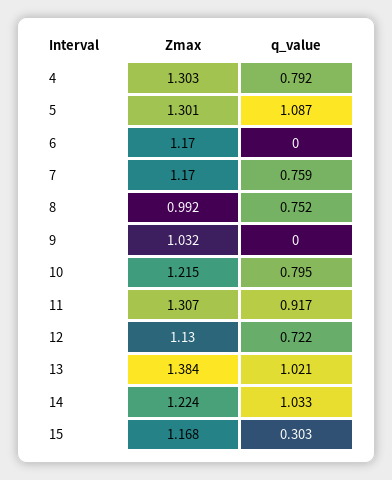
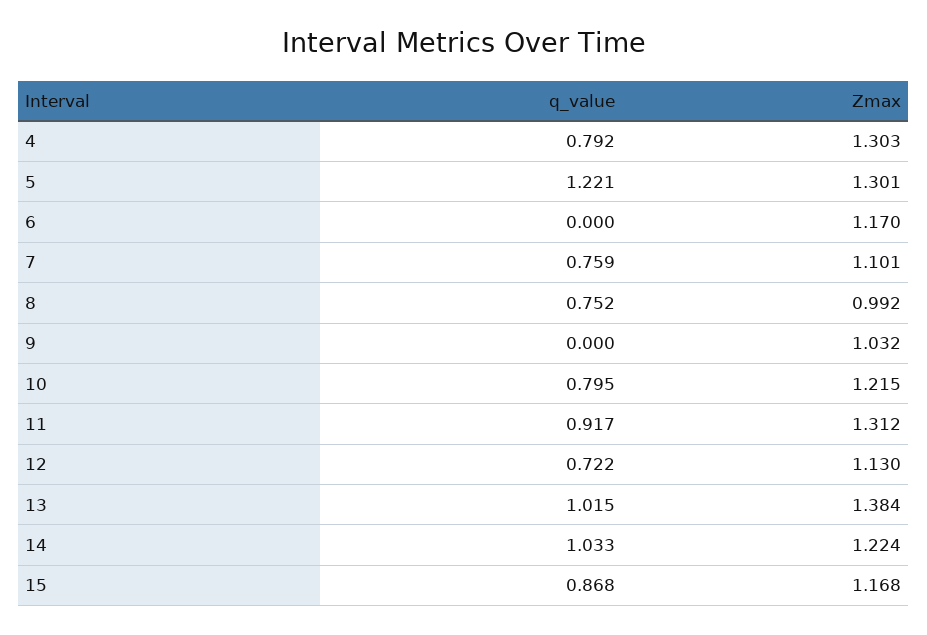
  {
    "Zmax": {
      "4": 1.303,
      "5": 1.301,
      "6": 1.17,
-     "7": 1.17,
+     "7": 1.101,
      "8": 0.992,
      "9": 1.032,
      "10": 1.215,
-     "11": 1.307,
+     "11": 1.312,
      "12": 1.13,
      "13": 1.384,
      "14": 1.224,
      "15": 1.168
    },
    "q_value": {
      "4": 0.792,
-     "5": 1.087,
+     "5": 1.221,
      "6": 0,
      "7": 0.759,
      "8": 0.752,
      "9": 0,
      "10": 0.795,
      "11": 0.917,
      "12": 0.722,
-     "13": 1.021,
+     "13": 1.015,
      "14": 1.033,
-     "15": 0.303
+     "15": 0.868
    }
  }

